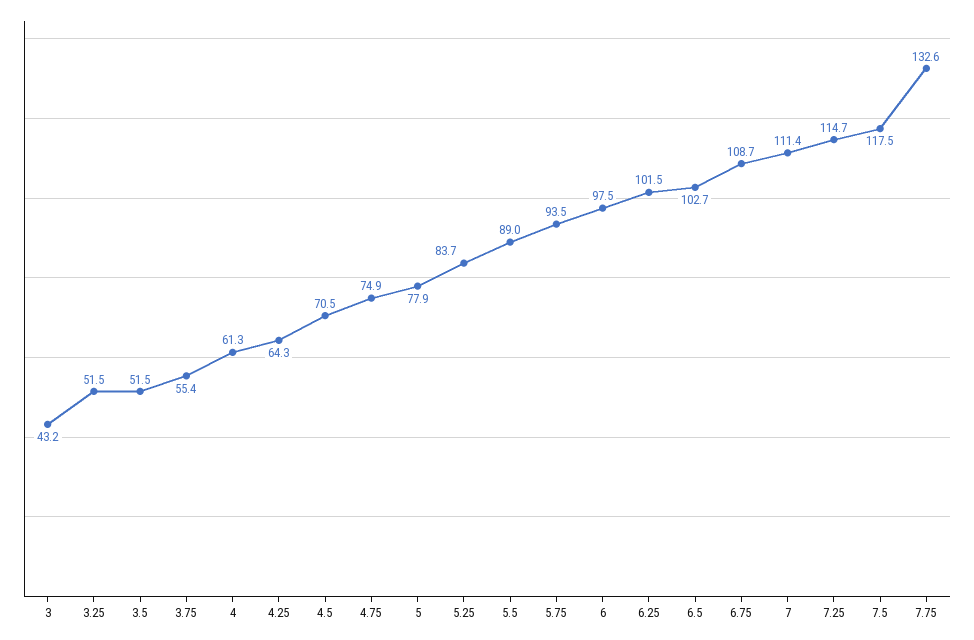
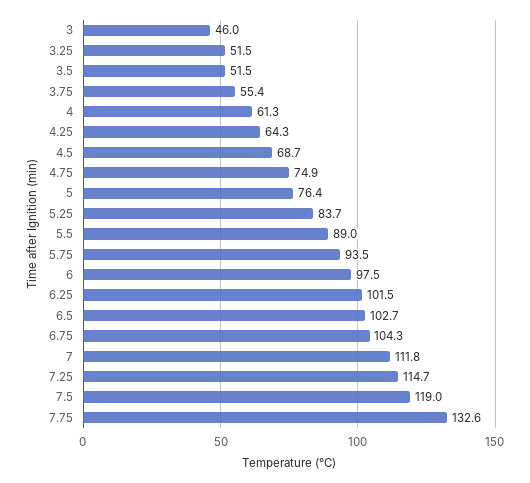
  {
-   "3": 43.2,
+   "3": 46,
    "3.25": 51.5,
    "3.5": 51.5,
    "3.75": 55.4,
    "4": 61.3,
    "4.25": 64.3,
-   "4.5": 70.5,
+   "4.5": 68.7,
    "4.75": 74.9,
-   "5": 77.9,
+   "5": 76.4,
    "5.25": 83.7,
    "5.5": 89,
    "5.75": 93.5,
    "6": 97.5,
    "6.25": 101.5,
    "6.5": 102.7,
-   "6.75": 108.7,
+   "6.75": 104.3,
-   "7": 111.4,
+   "7": 111.8,
    "7.25": 114.7,
-   "7.5": 117.5,
+   "7.5": 119,
    "7.75": 132.6
  }

